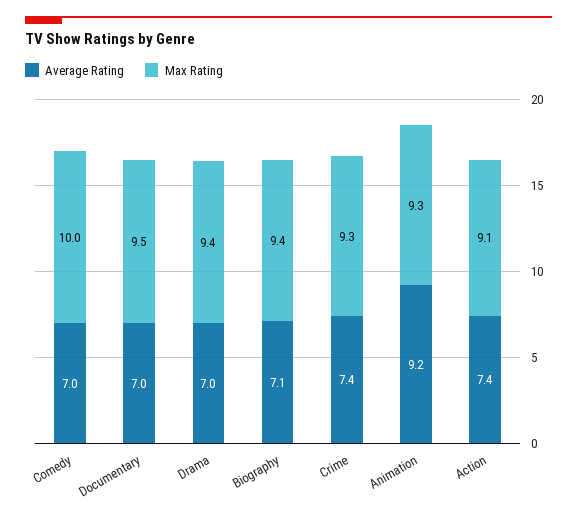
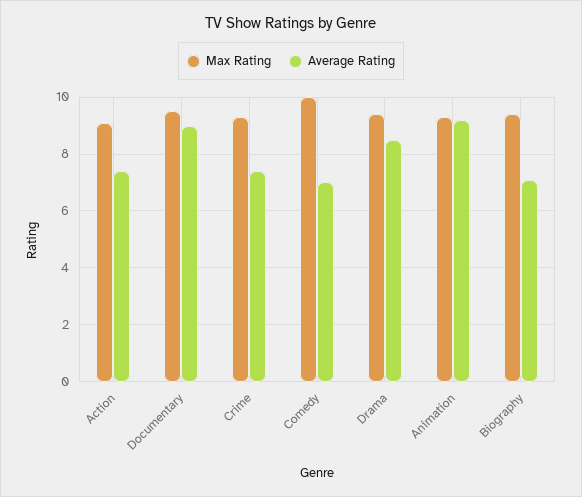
  {
    "Average Rating": {
      "Comedy": 7,
-     "Documentary": 7,
+     "Documentary": 9,
-     "Drama": 7,
+     "Drama": 8.5,
      "Biography": 7.1,
      "Crime": 7.4,
      "Animation": 9.2,
      "Action": 7.4
    },
    "Max Rating": {
      "Comedy": 10,
      "Documentary": 9.5,
      "Drama": 9.4,
      "Biography": 9.4,
      "Crime": 9.3,
      "Animation": 9.3,
      "Action": 9.1
    }
  }

